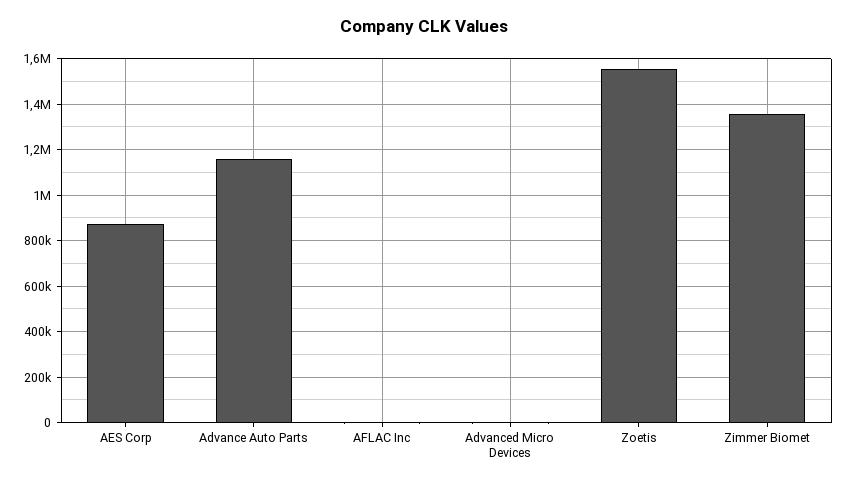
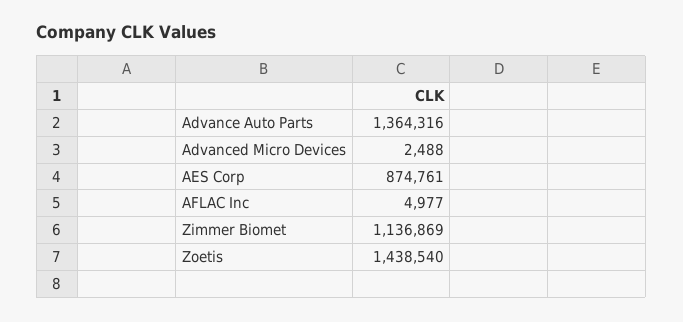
  {
    "AES Corp": 874761,
-   "Advance Auto Parts": 1150000,
+   "Advance Auto Parts": 1364316,
    "AFLAC Inc": 4977,
    "Advanced Micro Devices": 2488,
-   "Zoetis": 1550000,
+   "Zoetis": 1438540,
-   "Zimmer Biomet": 1350000
+   "Zimmer Biomet": 1136869
  }

